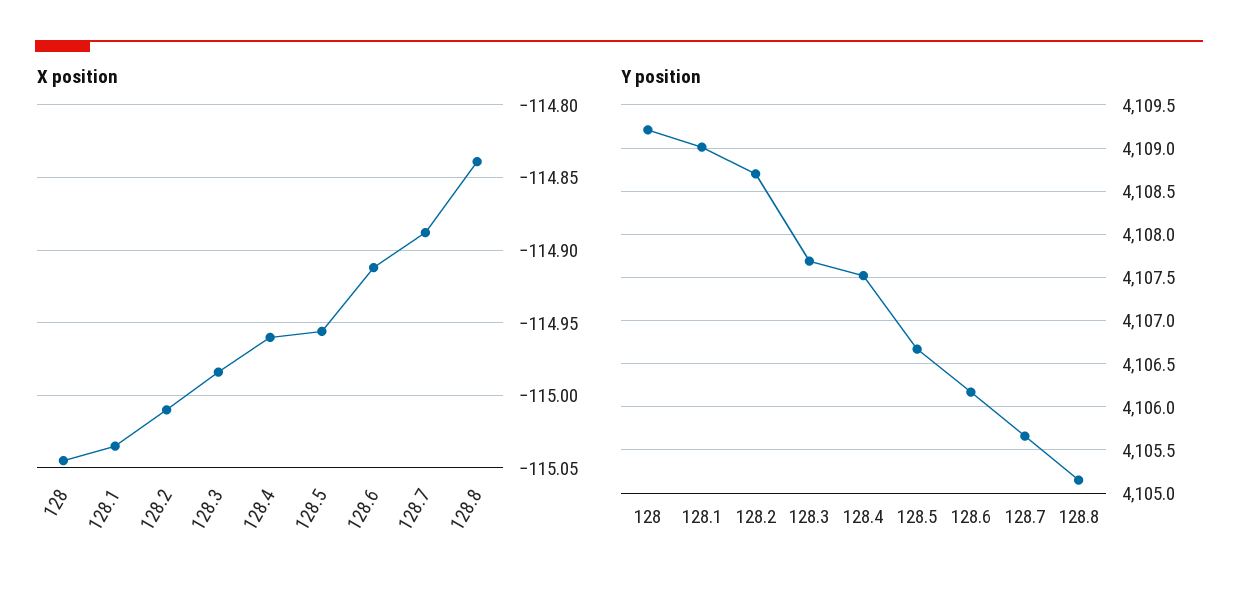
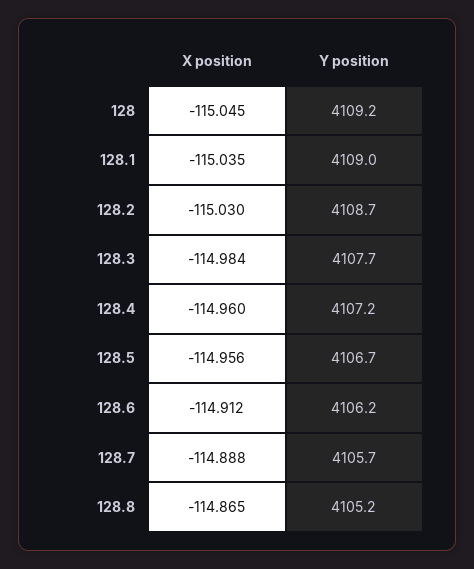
  {
    "X position": {
      "128": -115.045,
      "128.1": -115.035,
-     "128.2": -115.01,
+     "128.2": -115.03,
      "128.3": -114.984,
      "128.4": -114.96,
      "128.5": -114.956,
      "128.6": -114.912,
      "128.7": -114.888,
-     "128.8": -114.84
+     "128.8": -114.865
    },
    "Y position": {
      "128": 4109.2,
      "128.1": 4109,
      "128.2": 4108.7,
      "128.3": 4107.7,
-     "128.4": 4107.5,
+     "128.4": 4107.2,
      "128.5": 4106.7,
      "128.6": 4106.2,
      "128.7": 4105.7,
      "128.8": 4105.2
    }
  }

